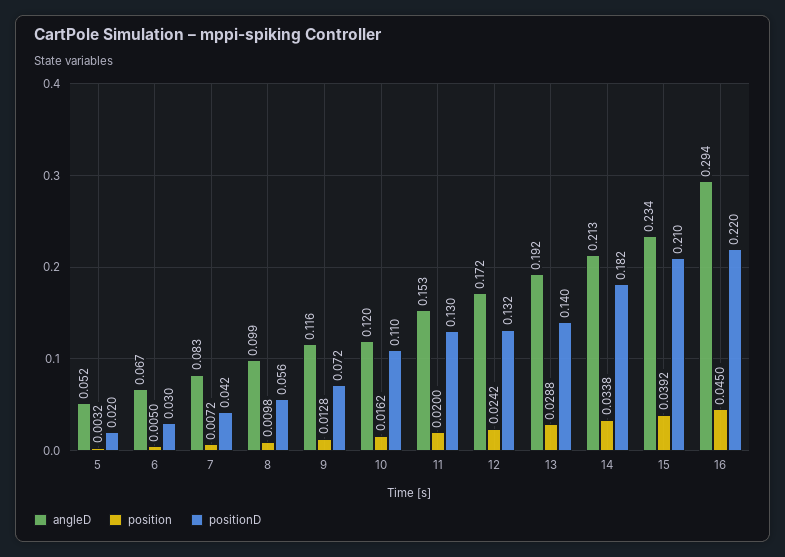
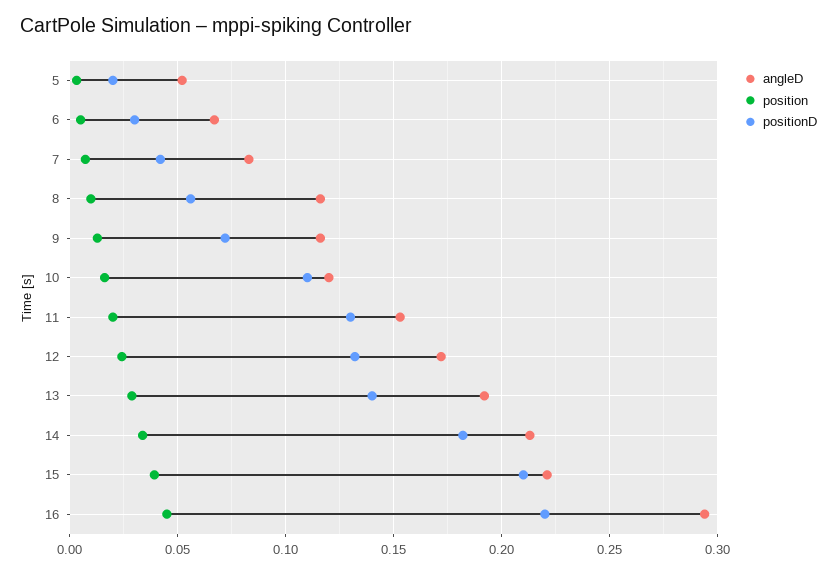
  {
    "angleD": {
      "5": 0.052,
      "6": 0.067,
      "7": 0.083,
-     "8": 0.099,
+     "8": 0.115,
      "9": 0.116,
      "10": 0.12,
      "11": 0.153,
      "12": 0.172,
      "13": 0.192,
      "14": 0.213,
-     "15": 0.234,
+     "15": 0.22,
      "16": 0.294
    },
    "position": {
      "5": 0.0032,
      "6": 0.005,
      "7": 0.0072,
      "8": 0.0098,
      "9": 0.0128,
      "10": 0.0162,
      "11": 0.02,
      "12": 0.0242,
      "13": 0.0288,
      "14": 0.0338,
      "15": 0.0392,
      "16": 0.045
    },
    "positionD": {
      "5": 0.02,
      "6": 0.03,
      "7": 0.042,
      "8": 0.056,
      "9": 0.072,
      "10": 0.11,
      "11": 0.13,
      "12": 0.132,
      "13": 0.14,
      "14": 0.182,
      "15": 0.21,
      "16": 0.22
    }
  }

